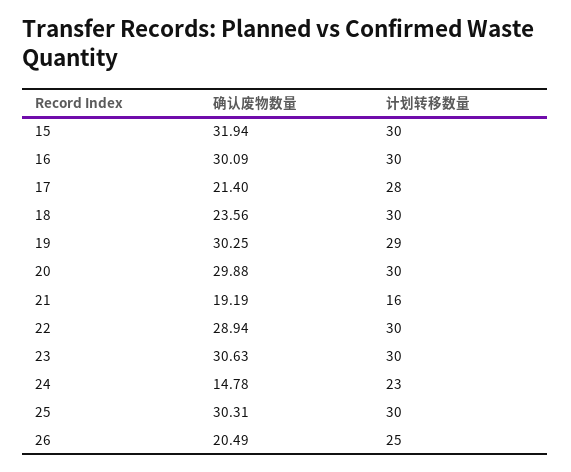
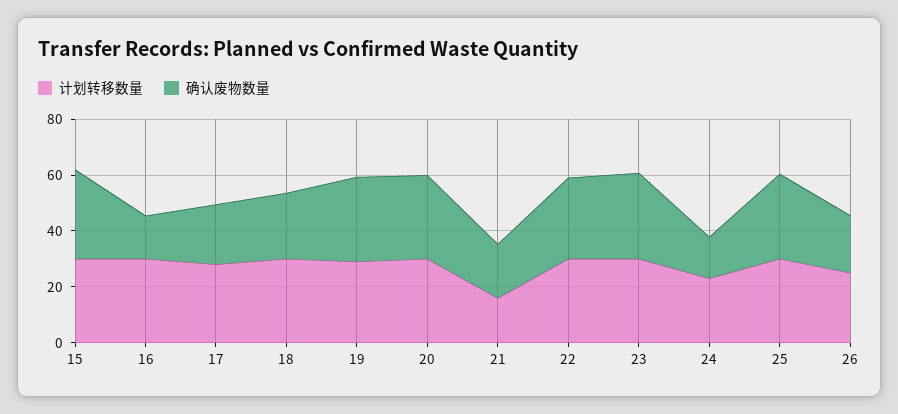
  {
    "确认废物数量": {
      "15": 31.94,
-     "16": 30.09,
+     "16": 15,
      "17": 21.4,
      "18": 23.56,
      "19": 30.25,
      "20": 29.88,
      "21": 19.19,
      "22": 28.94,
      "23": 30.63,
      "24": 14.78,
      "25": 30.31,
      "26": 20.49
    },
    "计划转移数量": {
      "15": 30,
      "16": 30,
      "17": 28,
      "18": 30,
      "19": 29,
      "20": 30,
      "21": 16,
      "22": 30,
      "23": 30,
      "24": 23,
      "25": 30,
      "26": 25
    }
  }

